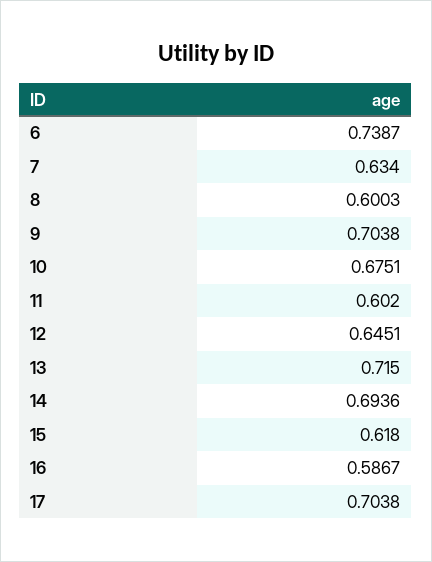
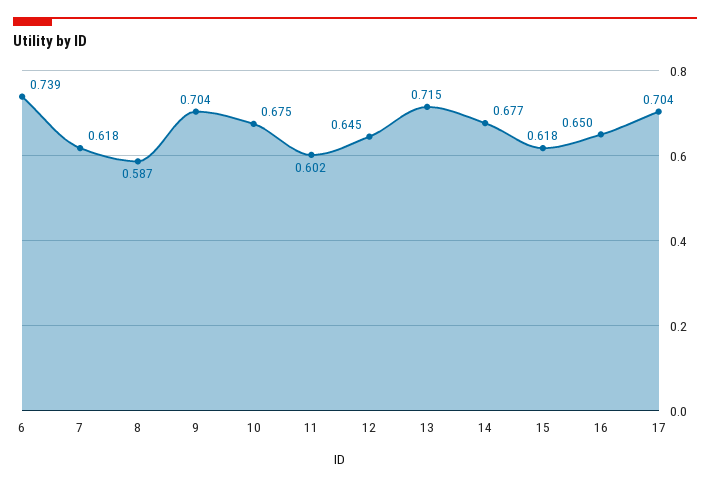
  {
    "6": 0.7387,
-   "7": 0.634,
+   "7": 0.618,
-   "8": 0.6003,
+   "8": 0.587,
    "9": 0.7038,
    "10": 0.6751,
    "11": 0.602,
    "12": 0.6451,
    "13": 0.715,
-   "14": 0.6936,
+   "14": 0.677,
    "15": 0.618,
-   "16": 0.5867,
+   "16": 0.65,
    "17": 0.7038
  }

